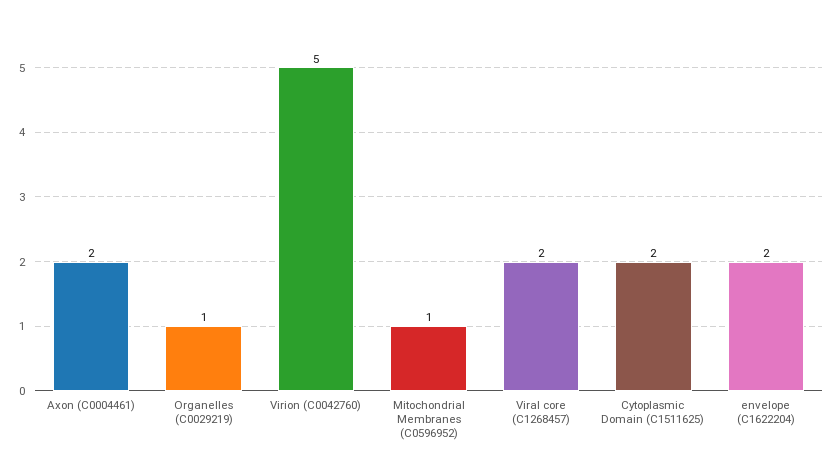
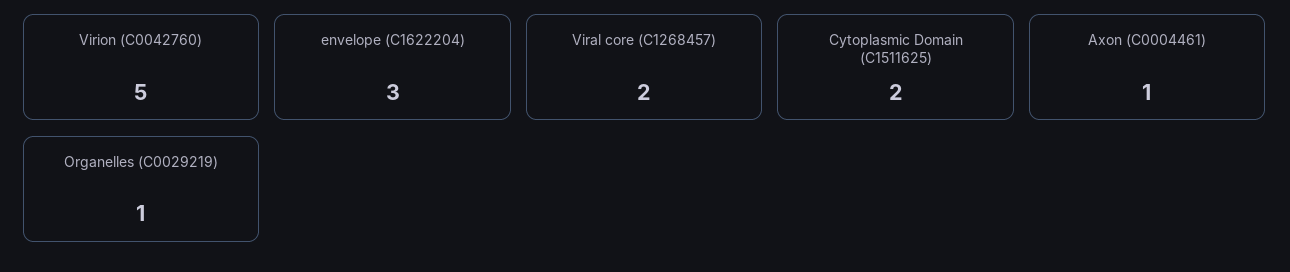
  {
-   "Axon (C0004461)": 2,
+   "Axon (C0004461)": 1,
    "Organelles (C0029219)": 1,
    "Virion (C0042760)": 5,
-   "Mitochondrial Membranes (C0596952)": 1,
    "Viral core (C1268457)": 2,
    "Cytoplasmic Domain (C1511625)": 2,
-   "envelope (C1622204)": 2
+   "envelope (C1622204)": 3
  }

